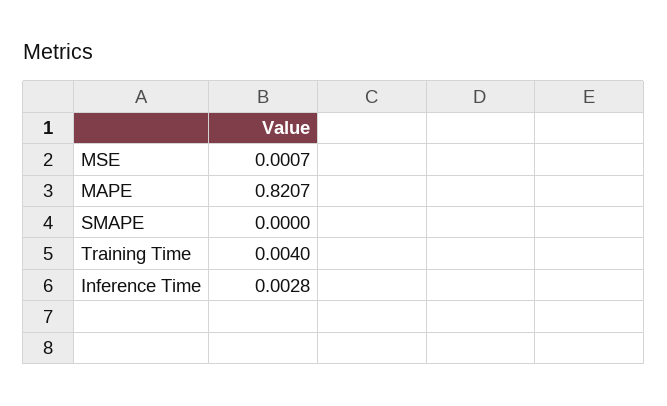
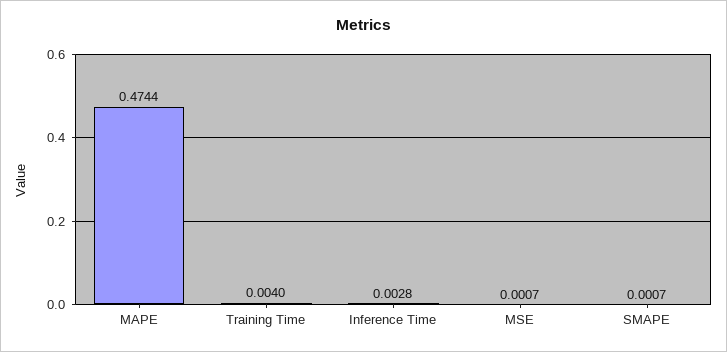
  {
    "MSE": 0.0007,
-   "MAPE": 0.8207,
+   "MAPE": 0.4744,
-   "SMAPE": 0,
+   "SMAPE": 0.0007,
    "Training Time": 0.004,
    "Inference Time": 0.0028
  }

